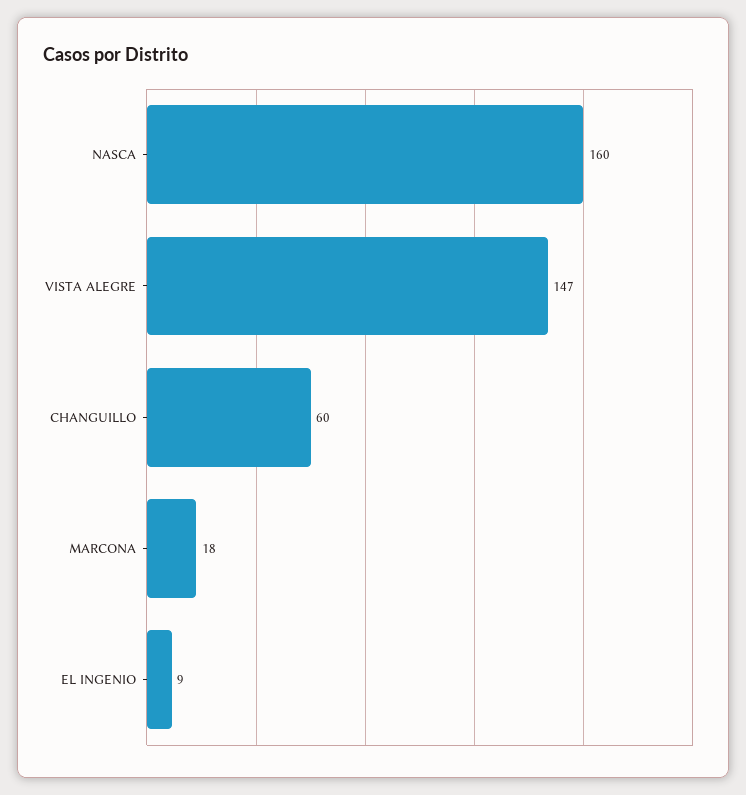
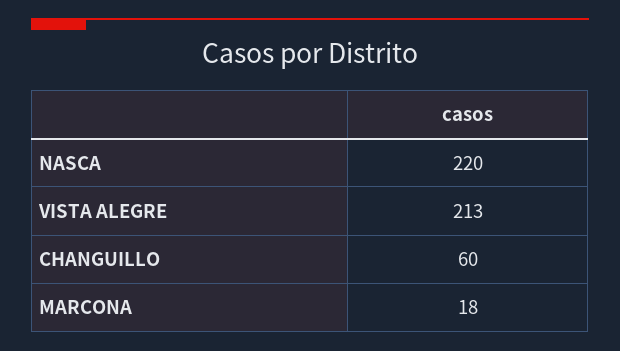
  {
-   "NASCA": 160,
+   "NASCA": 220,
-   "VISTA ALEGRE": 147,
+   "VISTA ALEGRE": 213,
    "CHANGUILLO": 60,
-   "MARCONA": 18,
+   "MARCONA": 18
-   "EL INGENIO": 9
  }

